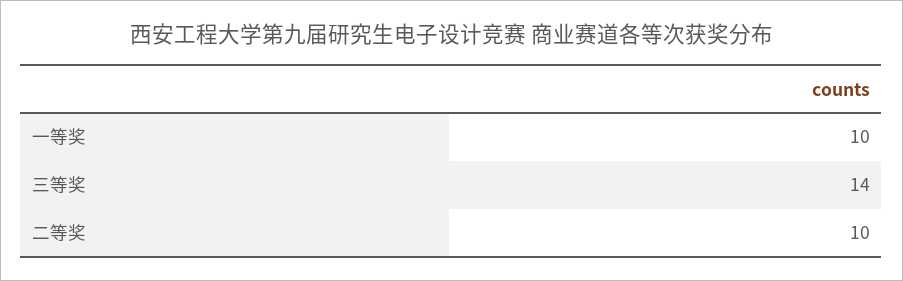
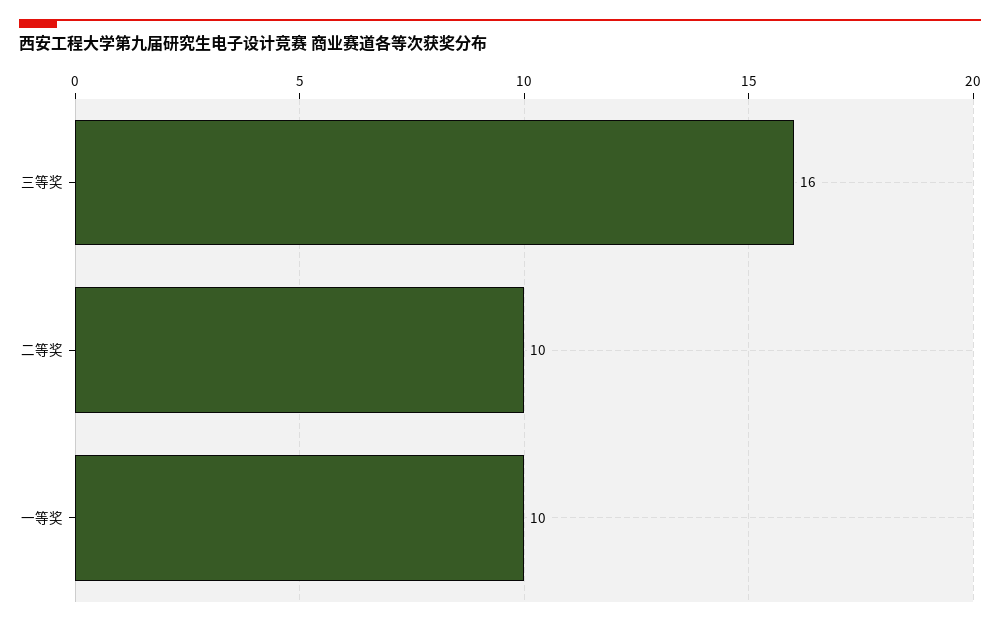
  {
    "一等奖": 10,
-   "三等奖": 14,
+   "三等奖": 16,
    "二等奖": 10
  }

